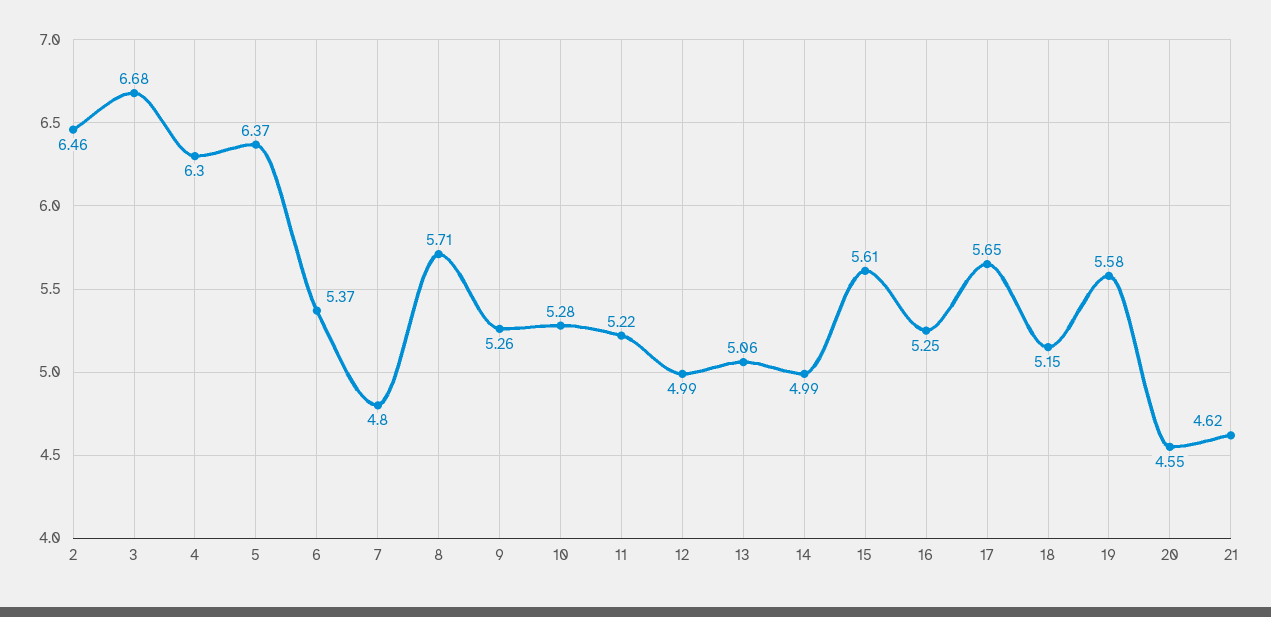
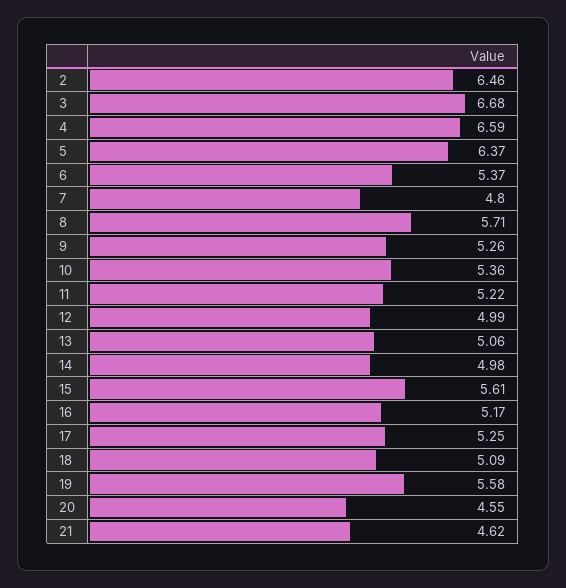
  {
    "2": 6.46,
    "3": 6.68,
-   "4": 6.3,
+   "4": 6.59,
    "5": 6.37,
    "6": 5.37,
    "7": 4.8,
    "8": 5.71,
    "9": 5.26,
-   "10": 5.28,
+   "10": 5.36,
    "11": 5.22,
    "12": 4.99,
    "13": 5.06,
-   "14": 4.99,
+   "14": 4.98,
    "15": 5.61,
-   "16": 5.25,
+   "16": 5.17,
-   "17": 5.65,
+   "17": 5.25,
-   "18": 5.15,
+   "18": 5.09,
    "19": 5.58,
    "20": 4.55,
    "21": 4.62
  }

